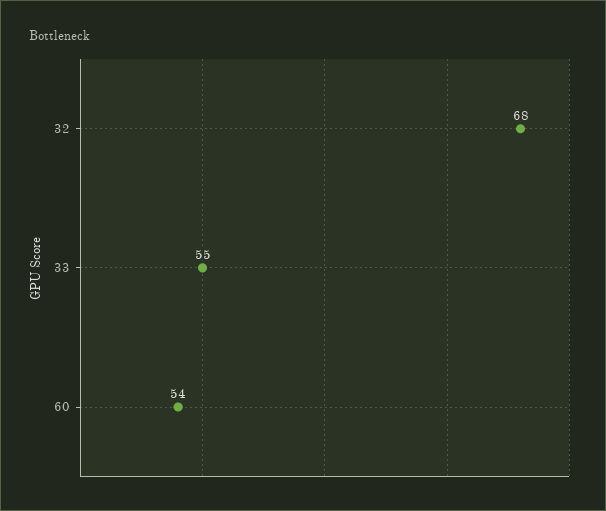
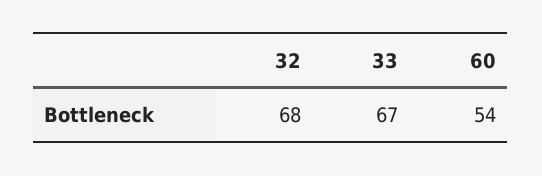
  {
    "32": 68,
-   "33": 55,
+   "33": 67,
    "60": 54
  }

